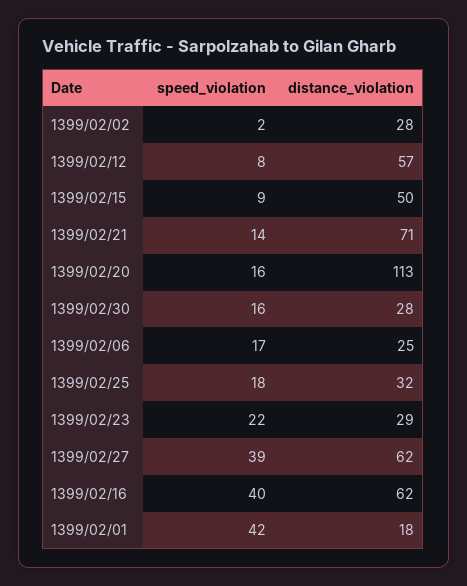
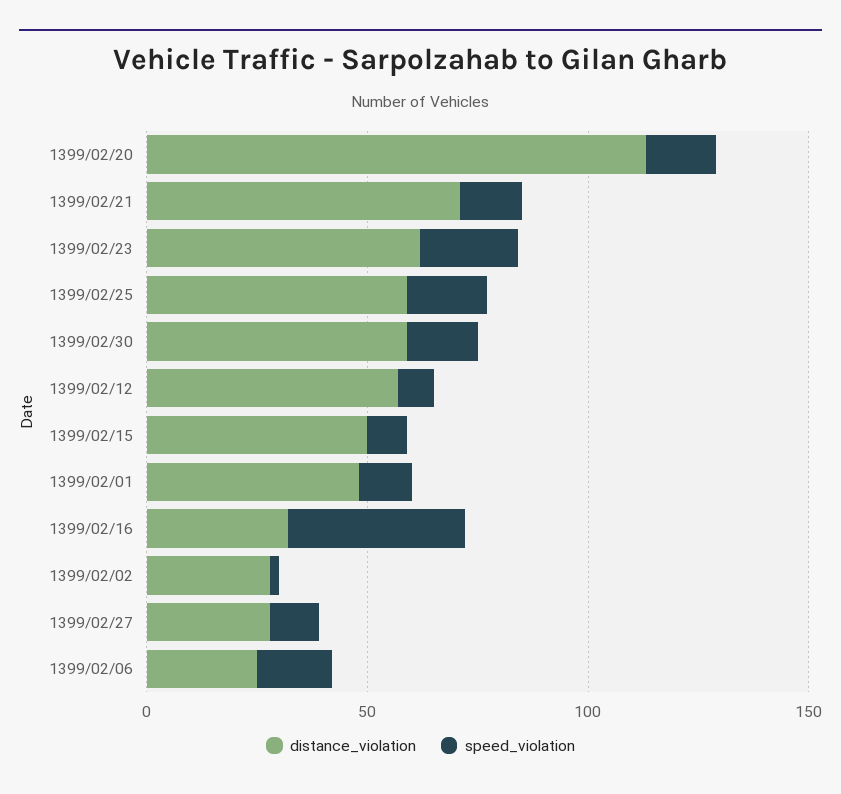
  {
    "speed_violation": {
      "1399/02/02": 2,
      "1399/02/12": 8,
      "1399/02/15": 9,
      "1399/02/21": 14,
      "1399/02/20": 16,
      "1399/02/30": 16,
      "1399/02/06": 17,
      "1399/02/25": 18,
      "1399/02/23": 22,
-     "1399/02/27": 39,
+     "1399/02/27": 10,
      "1399/02/16": 40,
-     "1399/02/01": 42
+     "1399/02/01": 10
    },
    "distance_violation": {
      "1399/02/02": 28,
      "1399/02/12": 57,
      "1399/02/15": 50,
      "1399/02/21": 71,
      "1399/02/20": 113,
-     "1399/02/30": 28,
+     "1399/02/30": 60,
      "1399/02/06": 25,
-     "1399/02/25": 32,
+     "1399/02/25": 60,
-     "1399/02/23": 29,
+     "1399/02/23": 60,
-     "1399/02/27": 62,
+     "1399/02/27": 30,
-     "1399/02/16": 62,
+     "1399/02/16": 30,
-     "1399/02/01": 18
+     "1399/02/01": 50
    }
  }

